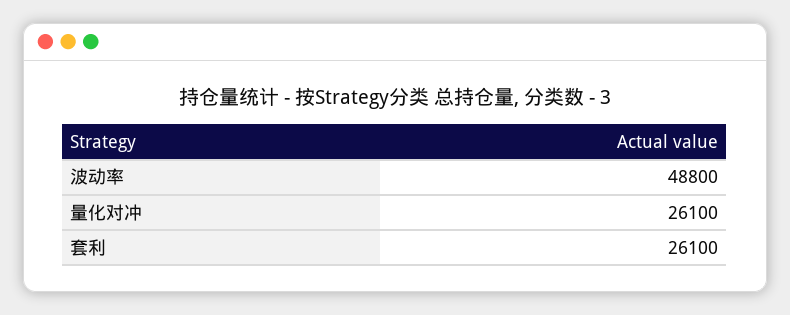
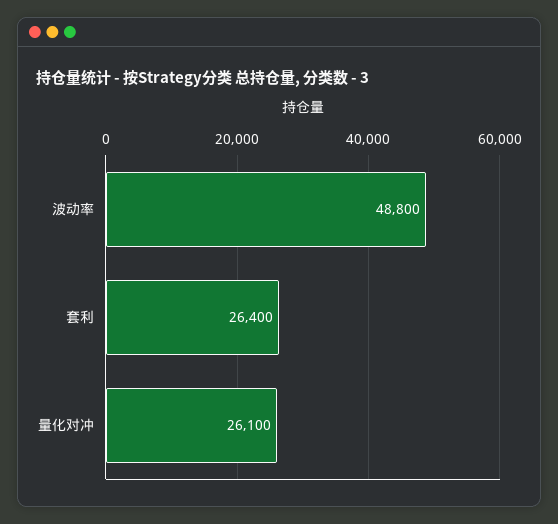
  {
    "波动率": 48800,
    "量化对冲": 26100,
-   "套利": 26100
+   "套利": 26400
  }

